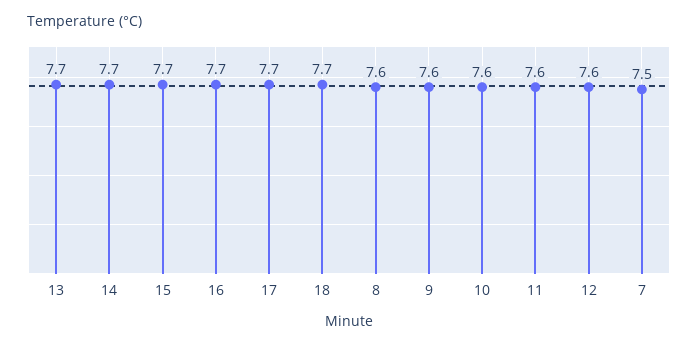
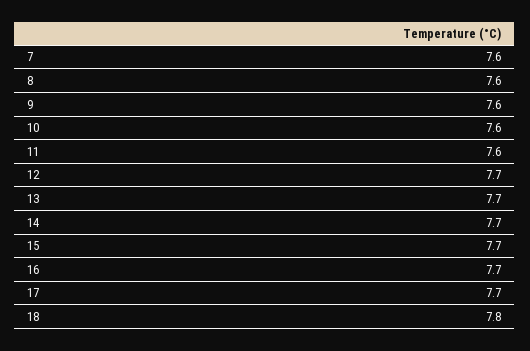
  {
    "13": 7.7,
    "14": 7.7,
    "15": 7.7,
    "16": 7.7,
    "17": 7.7,
-   "18": 7.7,
+   "18": 7.8,
    "8": 7.6,
    "9": 7.6,
    "10": 7.6,
    "11": 7.6,
-   "12": 7.6,
+   "12": 7.7,
-   "7": 7.5
+   "7": 7.6
  }

